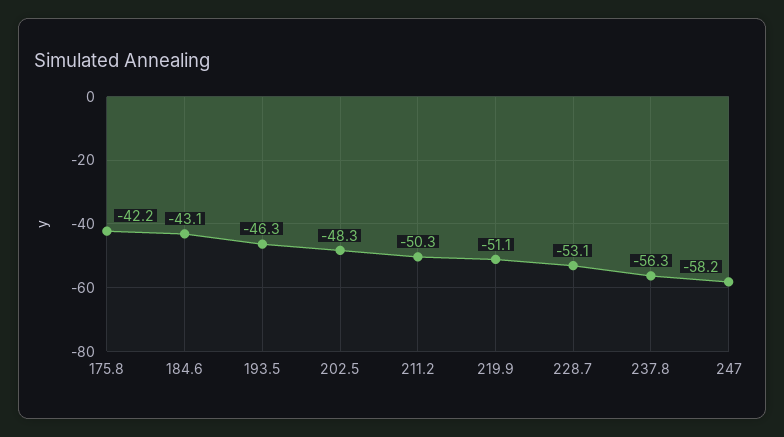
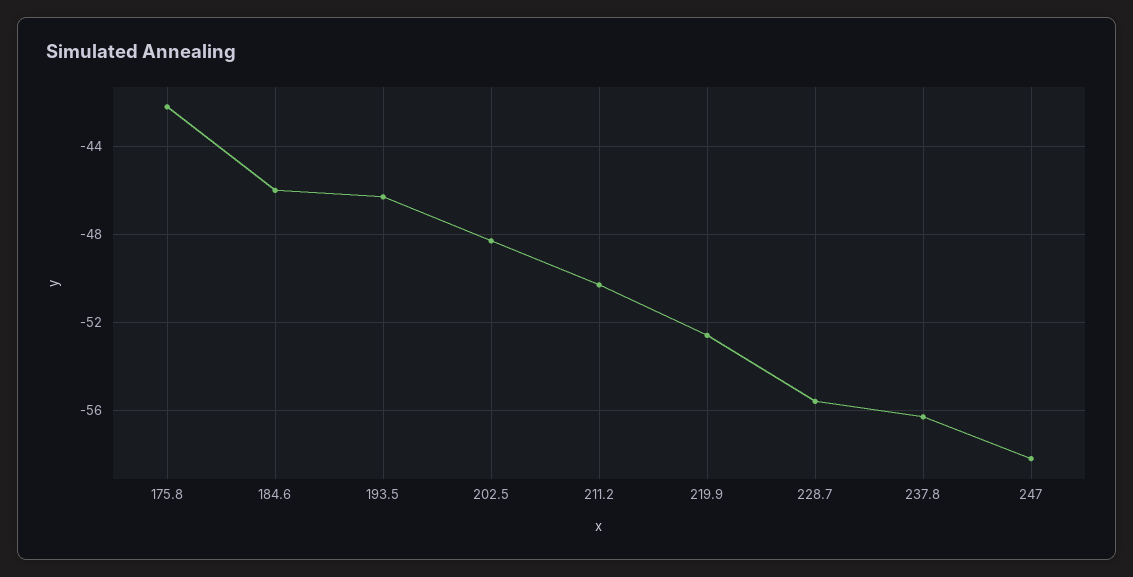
  {
    "175.8": -42.2,
-   "184.6": -43.1,
+   "184.6": -46,
    "193.5": -46.3,
    "202.5": -48.3,
    "211.2": -50.3,
-   "219.9": -51.1,
+   "219.9": -52.5,
-   "228.7": -53.1,
+   "228.7": -55.5,
    "237.8": -56.3,
    "247": -58.2
  }

